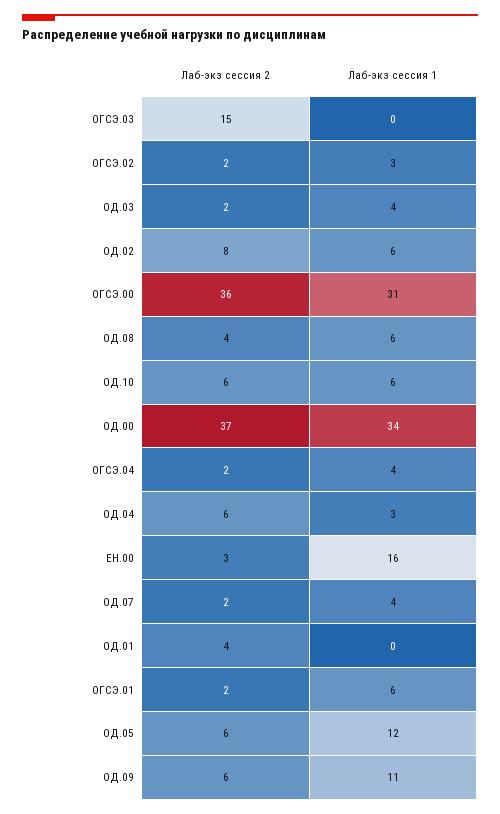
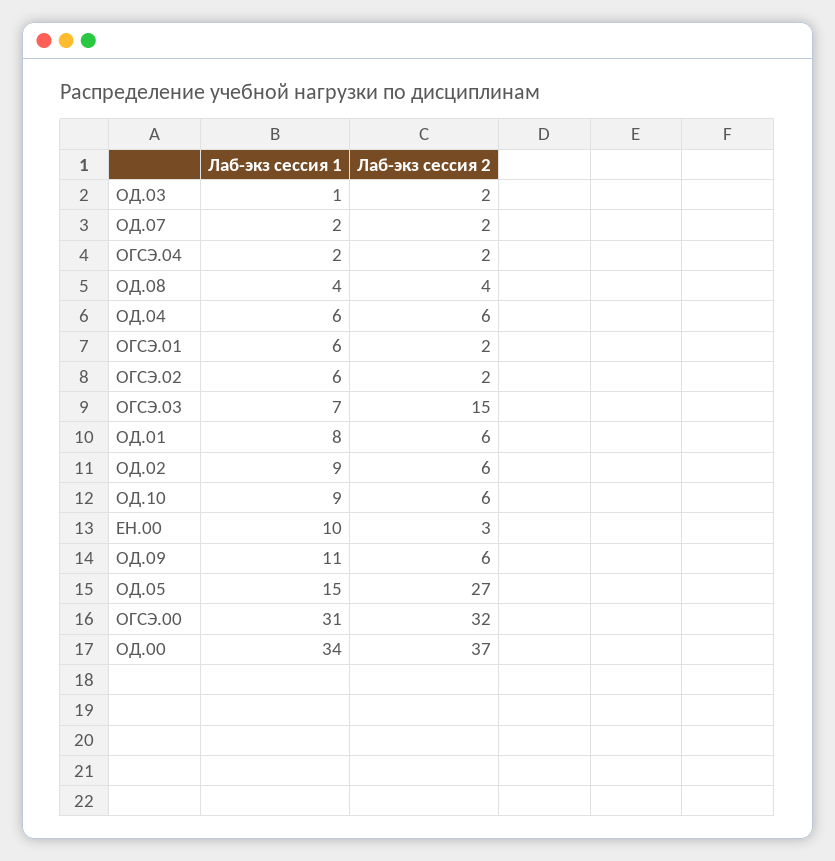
  {
    "Лаб-экз сессия 2": {
      "ОГСЭ.03": 15,
      "ОГСЭ.02": 2,
      "ОД.03": 2,
-     "ОД.02": 8,
+     "ОД.02": 6,
-     "ОГСЭ.00": 36,
+     "ОГСЭ.00": 32,
      "ОД.08": 4,
      "ОД.10": 6,
      "ОД.00": 37,
      "ОГСЭ.04": 2,
      "ОД.04": 6,
      "ЕН.00": 3,
      "ОД.07": 2,
-     "ОД.01": 4,
+     "ОД.01": 6,
      "ОГСЭ.01": 2,
-     "ОД.05": 6,
+     "ОД.05": 27,
      "ОД.09": 6
    },
    "Лаб-экз сессия 1": {
-     "ОГСЭ.03": 0,
+     "ОГСЭ.03": 7,
-     "ОГСЭ.02": 3,
+     "ОГСЭ.02": 6,
-     "ОД.03": 4,
+     "ОД.03": 1,
-     "ОД.02": 6,
+     "ОД.02": 9,
      "ОГСЭ.00": 31,
-     "ОД.08": 6,
+     "ОД.08": 4,
-     "ОД.10": 6,
+     "ОД.10": 9,
      "ОД.00": 34,
-     "ОГСЭ.04": 4,
+     "ОГСЭ.04": 2,
-     "ОД.04": 3,
+     "ОД.04": 6,
-     "ЕН.00": 16,
+     "ЕН.00": 10,
-     "ОД.07": 4,
+     "ОД.07": 2,
-     "ОД.01": 0,
+     "ОД.01": 8,
      "ОГСЭ.01": 6,
-     "ОД.05": 12,
+     "ОД.05": 15,
      "ОД.09": 11
    }
  }

